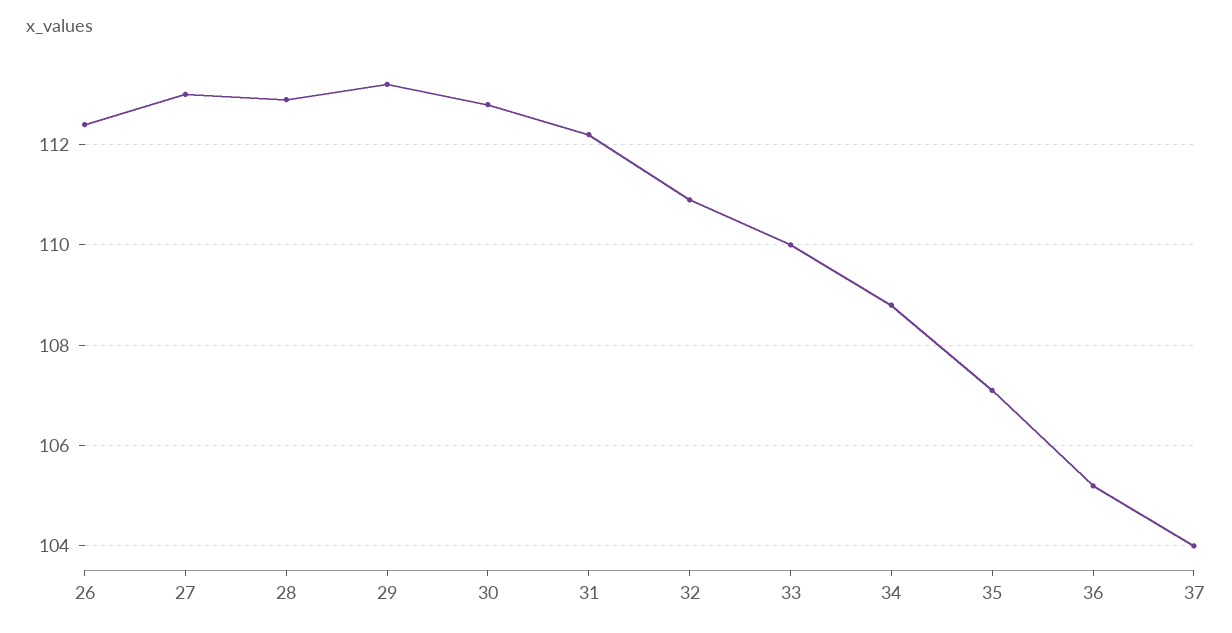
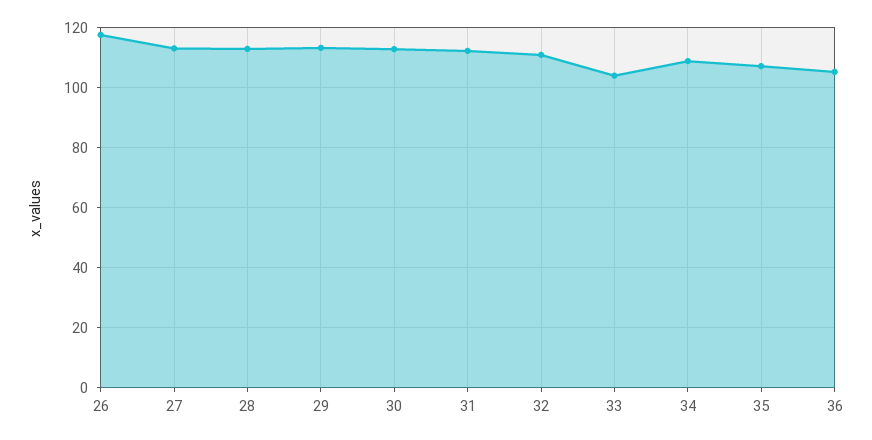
  {
-   "26": 112.5,
+   "26": 118,
    "27": 113,
    "28": 113,
    "29": 113,
    "30": 113,
    "31": 112,
    "32": 111,
-   "33": 110,
+   "33": 104,
    "34": 109,
    "35": 107,
-   "36": 105,
+   "36": 105
-   "37": 104
  }

